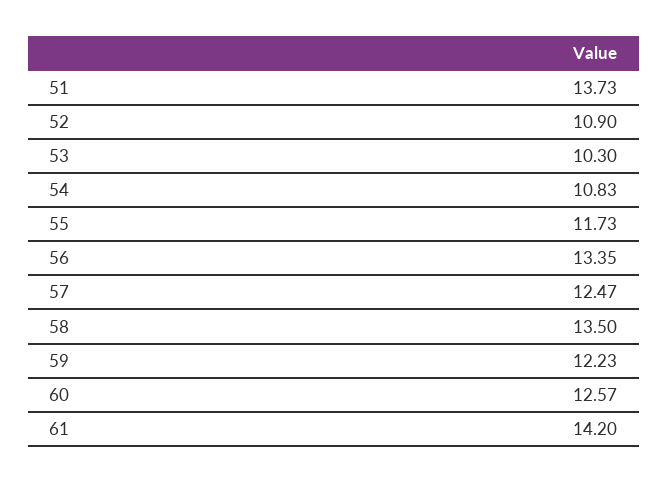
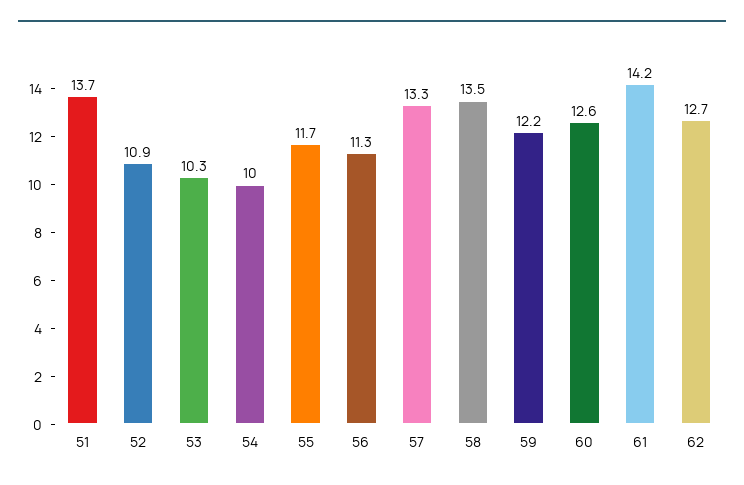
  {
    "51": 13.73,
    "52": 10.9,
    "53": 10.3,
-   "54": 10.83,
+   "54": 10,
    "55": 11.73,
-   "56": 13.35,
+   "56": 11.3,
-   "57": 12.47,
+   "57": 13.3,
    "58": 13.5,
    "59": 12.23,
    "60": 12.57,
-   "61": 14.2
+   "61": 14.2,
+   "62": 12.7
  }

